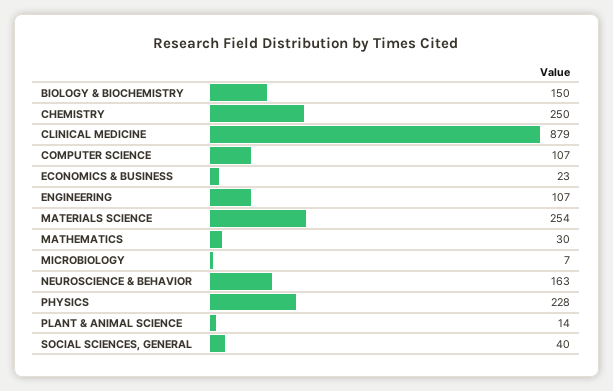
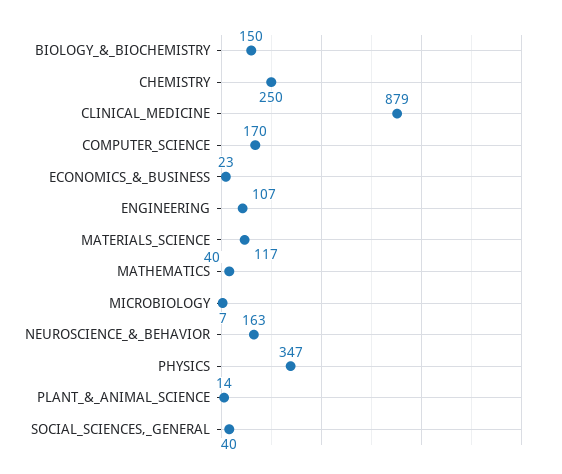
  {
    "BIOLOGY & BIOCHEMISTRY": 150,
    "CHEMISTRY": 250,
    "CLINICAL MEDICINE": 879,
-   "COMPUTER SCIENCE": 107,
+   "COMPUTER SCIENCE": 170,
    "ECONOMICS & BUSINESS": 23,
    "ENGINEERING": 107,
-   "MATERIALS SCIENCE": 254,
+   "MATERIALS SCIENCE": 117,
-   "MATHEMATICS": 30,
+   "MATHEMATICS": 40,
    "MICROBIOLOGY": 7,
    "NEUROSCIENCE & BEHAVIOR": 163,
-   "PHYSICS": 228,
+   "PHYSICS": 347,
    "PLANT & ANIMAL SCIENCE": 14,
    "SOCIAL SCIENCES, GENERAL": 40
  }

